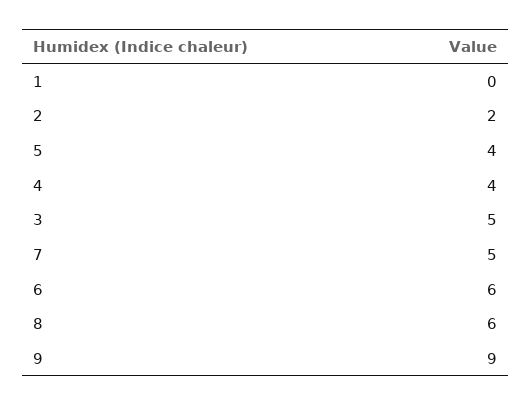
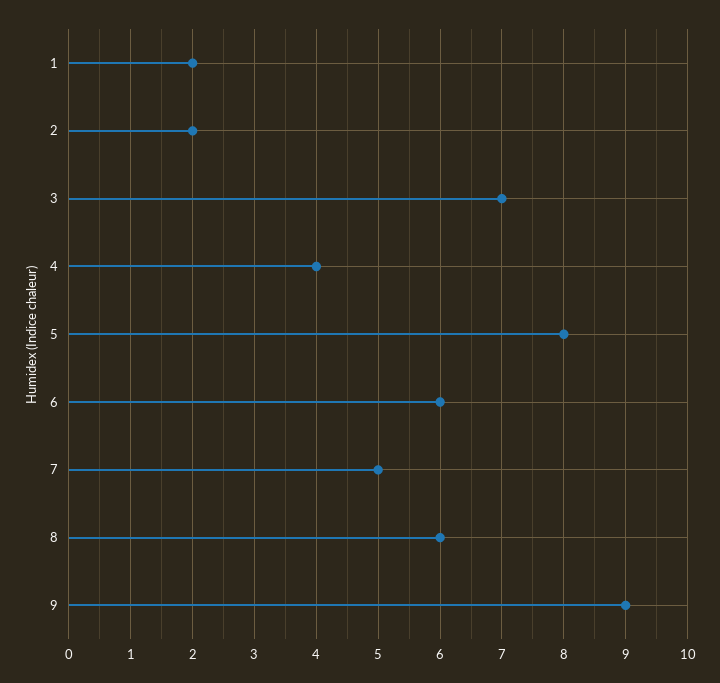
  {
-   "1": 0,
+   "1": 2,
    "2": 2,
-   "5": 4,
+   "5": 8,
    "4": 4,
-   "3": 5,
+   "3": 7,
    "7": 5,
    "6": 6,
    "8": 6,
    "9": 9
  }

